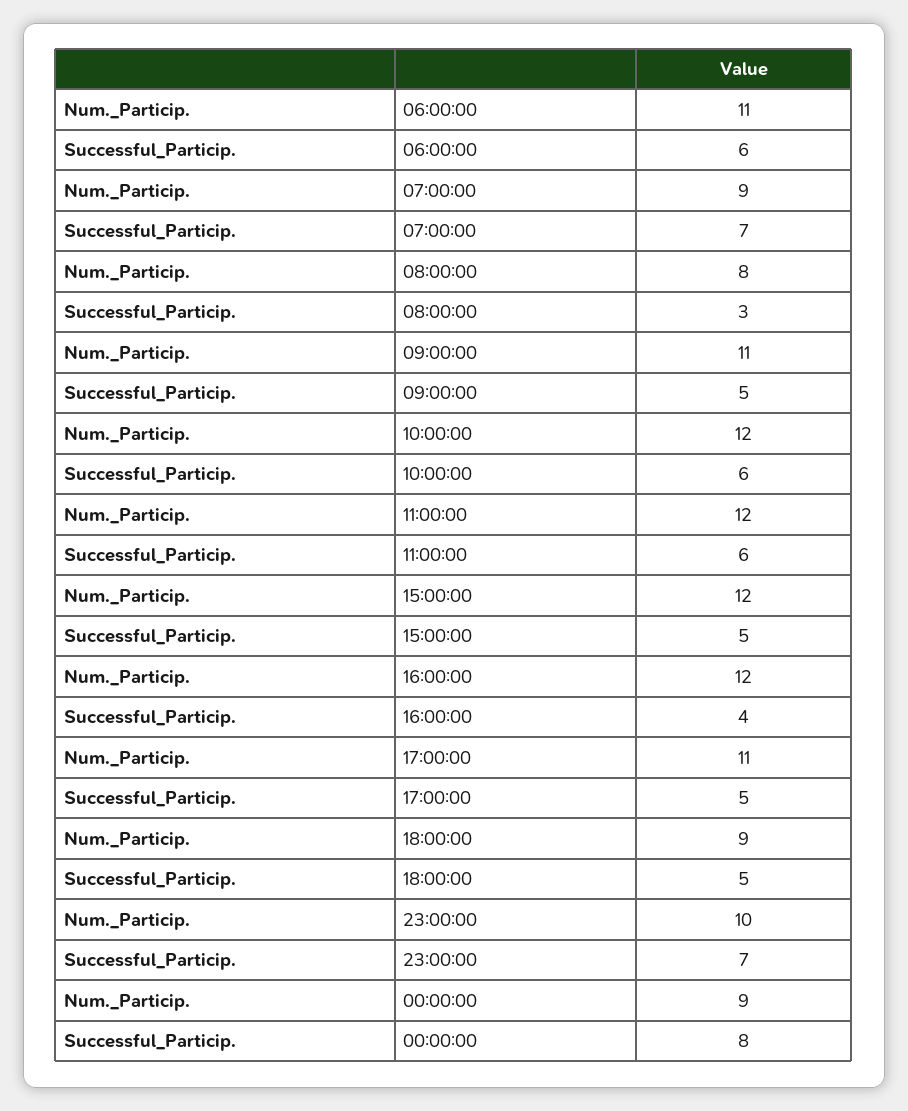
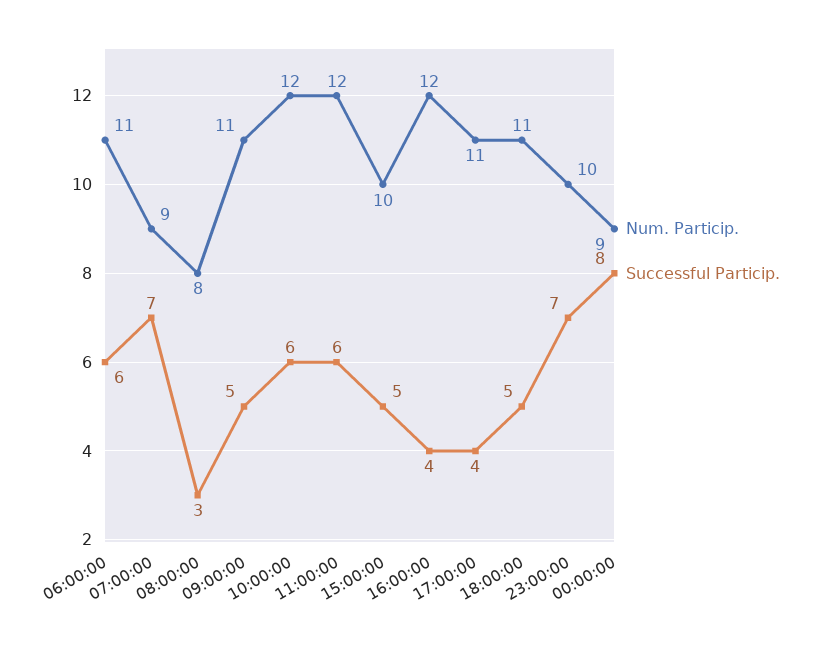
  {
    "Num._Particip.": {
      "06:00:00": 11,
      "07:00:00": 9,
      "08:00:00": 8,
      "09:00:00": 11,
      "10:00:00": 12,
      "11:00:00": 12,
-     "15:00:00": 12,
+     "15:00:00": 10,
      "16:00:00": 12,
      "17:00:00": 11,
-     "18:00:00": 9,
+     "18:00:00": 11,
      "23:00:00": 10,
      "00:00:00": 9
    },
    "Successful_Particip.": {
      "06:00:00": 6,
      "07:00:00": 7,
      "08:00:00": 3,
      "09:00:00": 5,
      "10:00:00": 6,
      "11:00:00": 6,
      "15:00:00": 5,
      "16:00:00": 4,
-     "17:00:00": 5,
+     "17:00:00": 4,
      "18:00:00": 5,
      "23:00:00": 7,
      "00:00:00": 8
    }
  }

